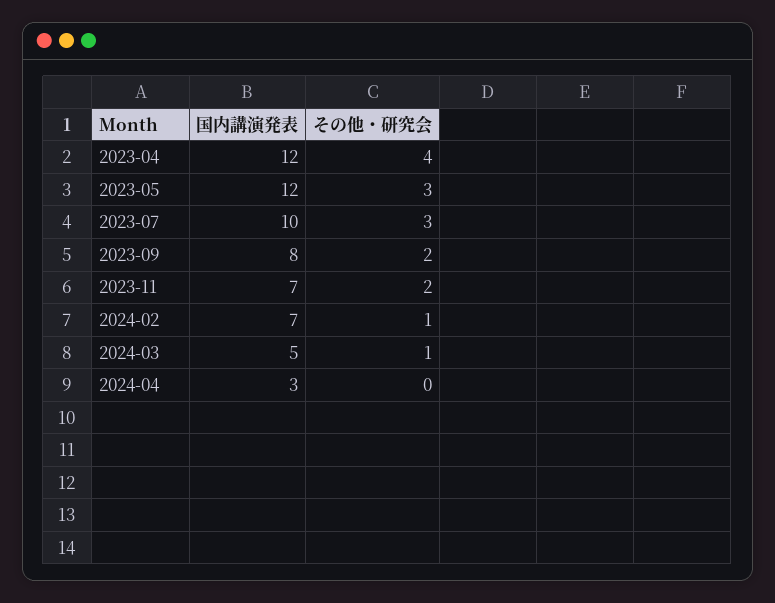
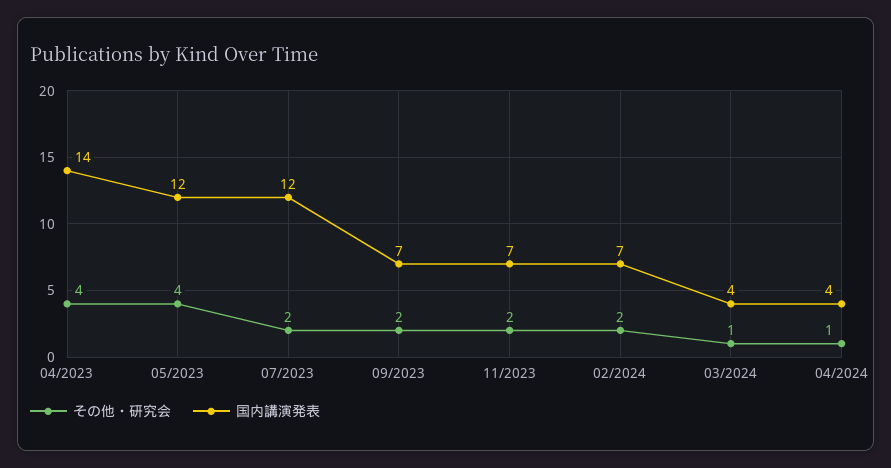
  {
    "国内講演発表": {
-     "2023-04": 12,
+     "2023-04": 14,
      "2023-05": 12,
-     "2023-07": 10,
+     "2023-07": 12,
-     "2023-09": 8,
+     "2023-09": 7,
      "2023-11": 7,
      "2024-02": 7,
-     "2024-03": 5,
+     "2024-03": 4,
-     "2024-04": 3
+     "2024-04": 4
    },
    "その他・研究会": {
      "2023-04": 4,
-     "2023-05": 3,
+     "2023-05": 4,
-     "2023-07": 3,
+     "2023-07": 2,
      "2023-09": 2,
      "2023-11": 2,
-     "2024-02": 1,
+     "2024-02": 2,
      "2024-03": 1,
-     "2024-04": 0
+     "2024-04": 1
    }
  }

